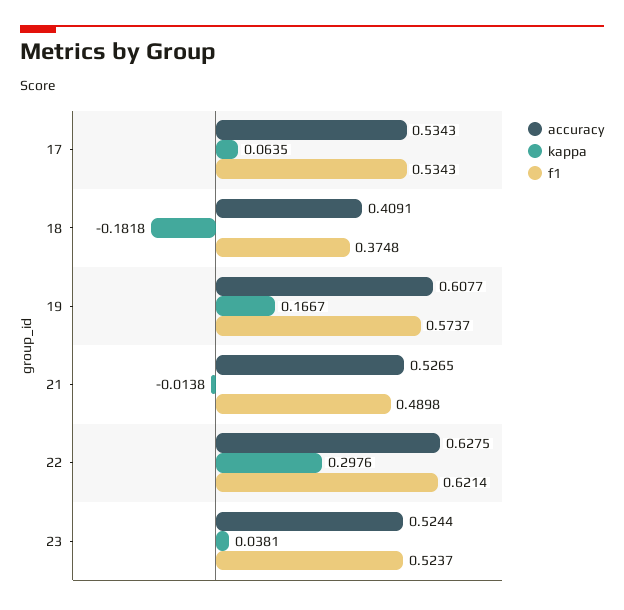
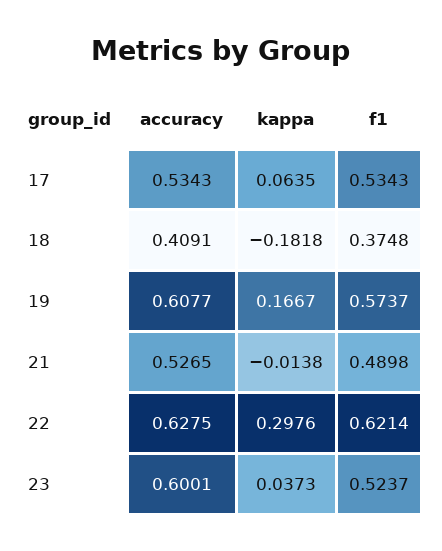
  {
    "accuracy": {
      "17": 0.5343,
      "18": 0.4091,
      "19": 0.6077,
      "21": 0.5265,
      "22": 0.6275,
-     "23": 0.5244
+     "23": 0.6001
    },
    "kappa": {
      "17": 0.0635,
      "18": -0.1818,
      "19": 0.1667,
      "21": -0.0138,
      "22": 0.2976,
-     "23": 0.0381
+     "23": 0.0373
    },
    "f1": {
      "17": 0.5343,
      "18": 0.3748,
      "19": 0.5737,
      "21": 0.4898,
      "22": 0.6214,
      "23": 0.5237
    }
  }

